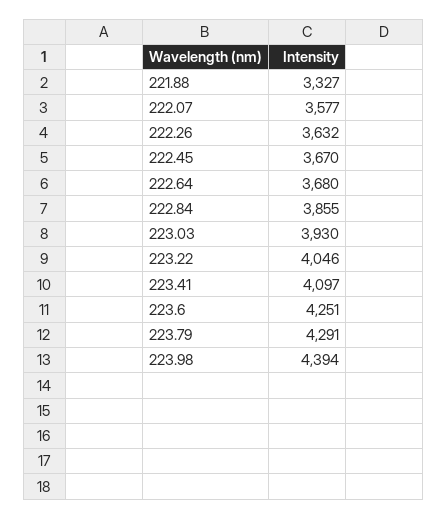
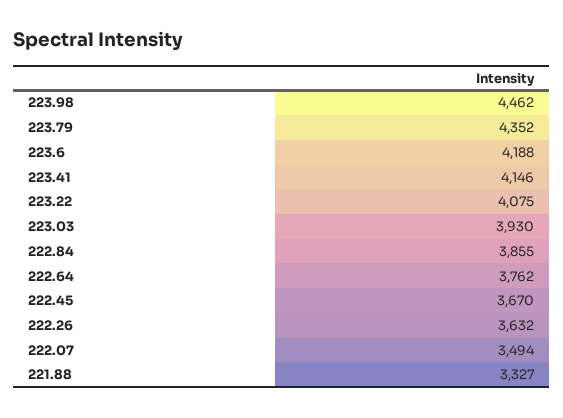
  {
    "221.88": 3327,
-   "222.07": 3577,
+   "222.07": 3494,
    "222.26": 3632,
    "222.45": 3670,
-   "222.64": 3680,
+   "222.64": 3762,
    "222.84": 3855,
    "223.03": 3930,
-   "223.22": 4046,
+   "223.22": 4075,
-   "223.41": 4097,
+   "223.41": 4146,
-   "223.6": 4251,
+   "223.6": 4188,
-   "223.79": 4291,
+   "223.79": 4352,
-   "223.98": 4394
+   "223.98": 4462
  }

